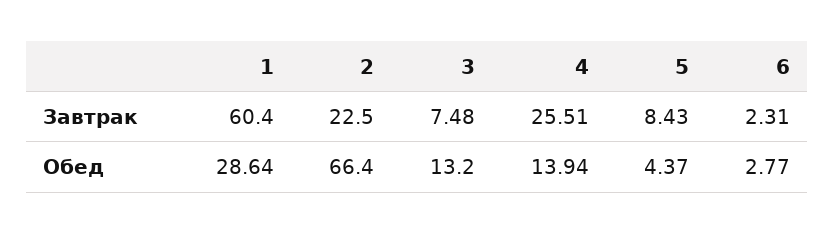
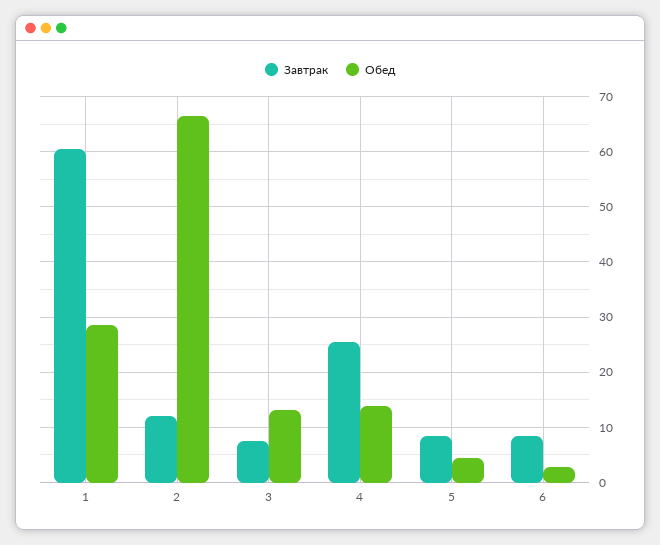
  {
    "Завтрак": {
      "1": 60.4,
-     "2": 22.5,
+     "2": 12,
      "3": 7.48,
      "4": 25.51,
      "5": 8.43,
-     "6": 2.31
+     "6": 8
    },
    "Обед": {
      "1": 28.64,
      "2": 66.4,
      "3": 13.2,
      "4": 13.94,
      "5": 4.37,
      "6": 2.77
    }
  }

